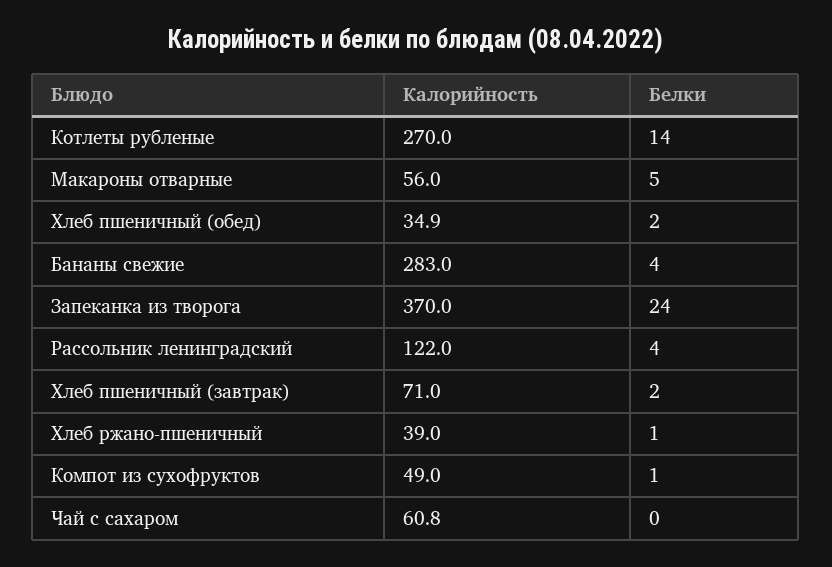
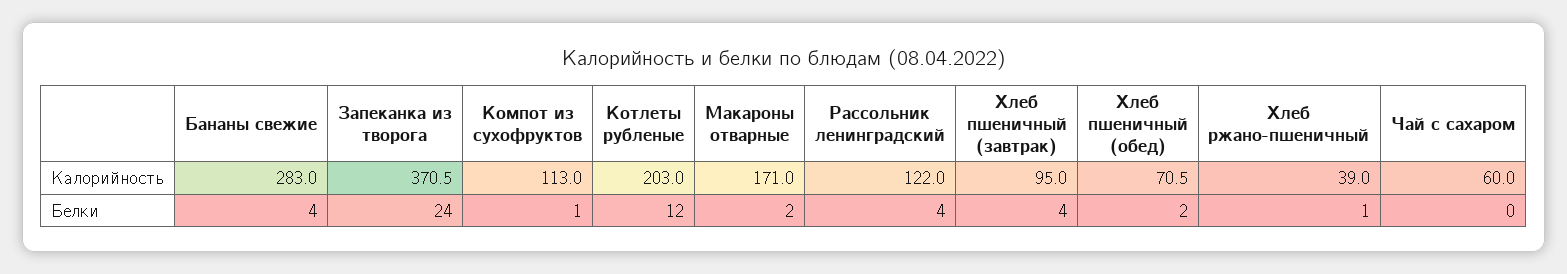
  {
    "Калорийность": {
-     "Котлеты рубленые": 270,
+     "Котлеты рубленые": 203,
-     "Макароны отварные": 56,
+     "Макароны отварные": 171,
-     "Хлеб пшеничный (обед)": 34.9,
+     "Хлеб пшеничный (обед)": 70.5,
      "Бананы свежие": 283,
-     "Запеканка из творога": 370,
+     "Запеканка из творога": 370.5,
      "Рассольник ленинградский": 122,
-     "Хлеб пшеничный (завтрак)": 71,
+     "Хлеб пшеничный (завтрак)": 95,
      "Хлеб ржано-пшеничный": 39,
-     "Компот из сухофруктов": 49,
+     "Компот из сухофруктов": 113,
-     "Чай с сахаром": 60.8
+     "Чай с сахаром": 60
    },
    "Белки": {
-     "Котлеты рубленые": 14,
+     "Котлеты рубленые": 12,
-     "Макароны отварные": 5,
+     "Макароны отварные": 2,
      "Хлеб пшеничный (обед)": 2,
      "Бананы свежие": 4,
      "Запеканка из творога": 24,
      "Рассольник ленинградский": 4,
-     "Хлеб пшеничный (завтрак)": 2,
+     "Хлеб пшеничный (завтрак)": 4,
      "Хлеб ржано-пшеничный": 1,
      "Компот из сухофруктов": 1,
      "Чай с сахаром": 0
    }
  }

